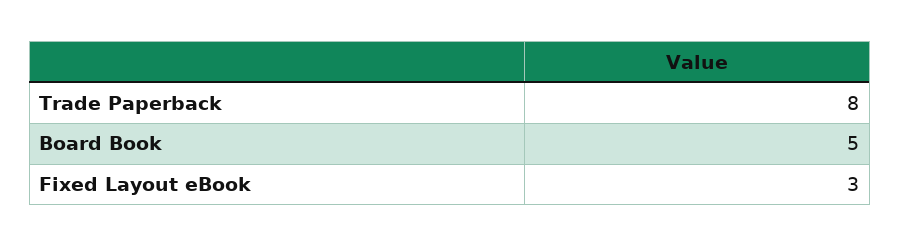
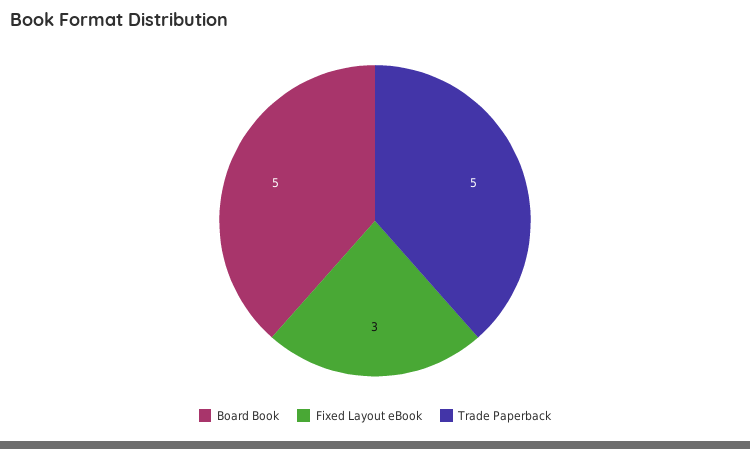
  {
-   "Trade Paperback": 8,
+   "Trade Paperback": 5,
    "Board Book": 5,
    "Fixed Layout eBook": 3
  }

